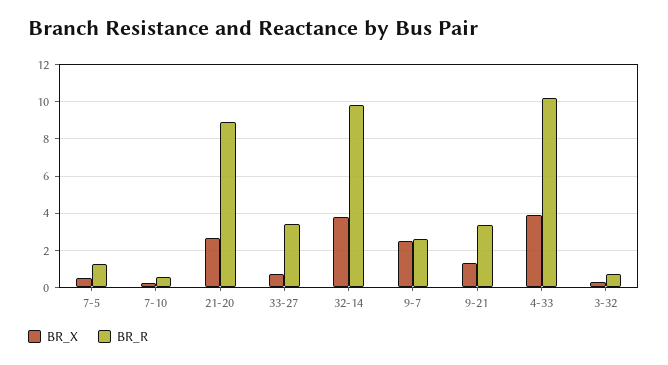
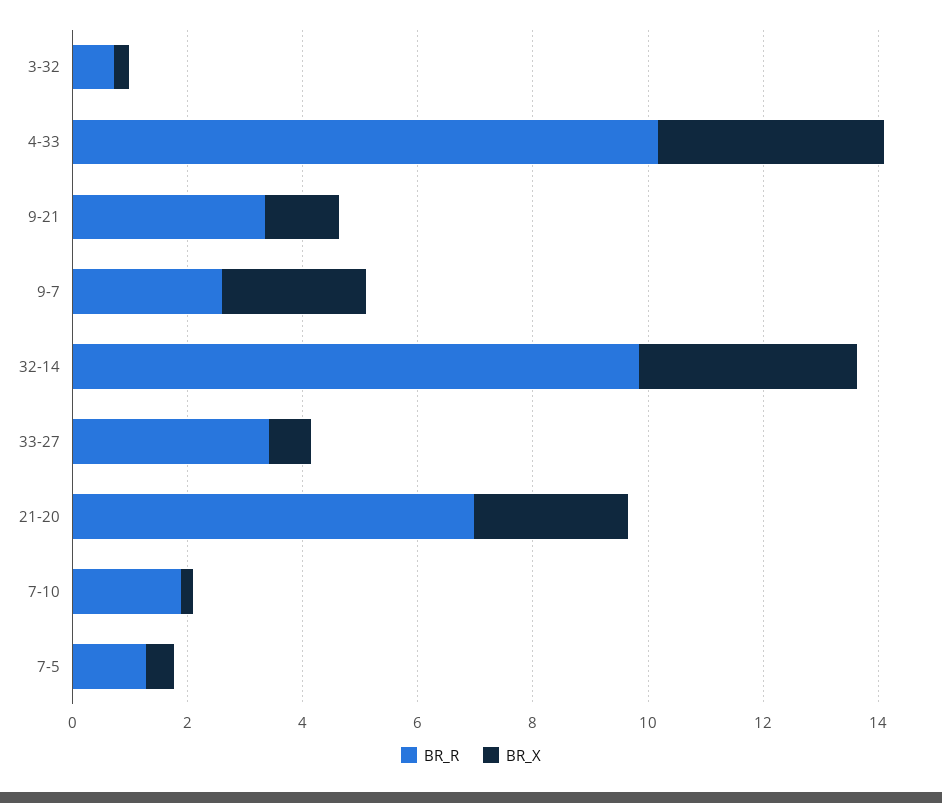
  {
    "BR_X": {
      "7-5": 0.5,
      "7-10": 0,
      "21-20": 2.5,
      "33-27": 0.5,
      "32-14": 4,
      "9-7": 2.5,
      "9-21": 1.5,
      "4-33": 4,
      "3-32": 0.5
    },
    "BR_R": {
      "7-5": 1.5,
-     "7-10": 0.5,
+     "7-10": 2,
-     "21-20": 9,
+     "21-20": 7,
      "33-27": 3.5,
      "32-14": 10,
      "9-7": 2.5,
      "9-21": 3.5,
      "4-33": 10,
      "3-32": 0.5
    }
  }

